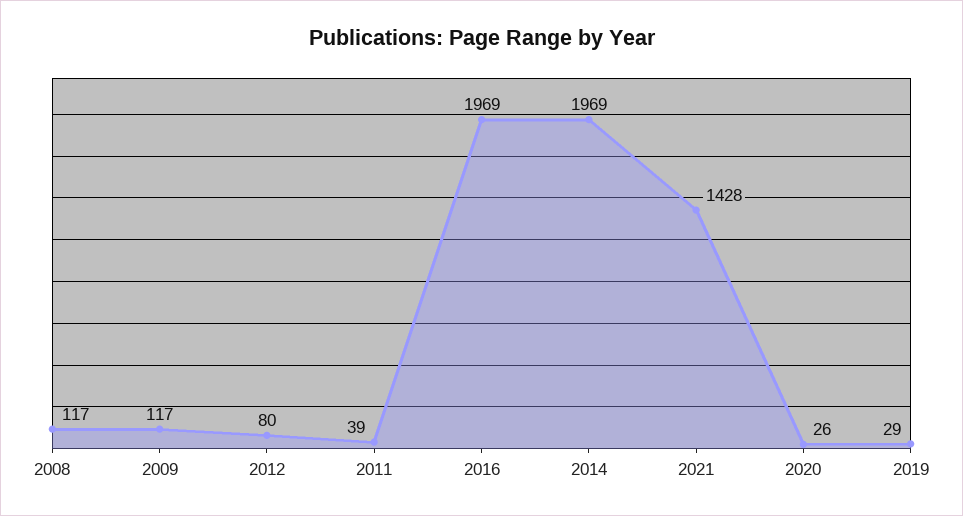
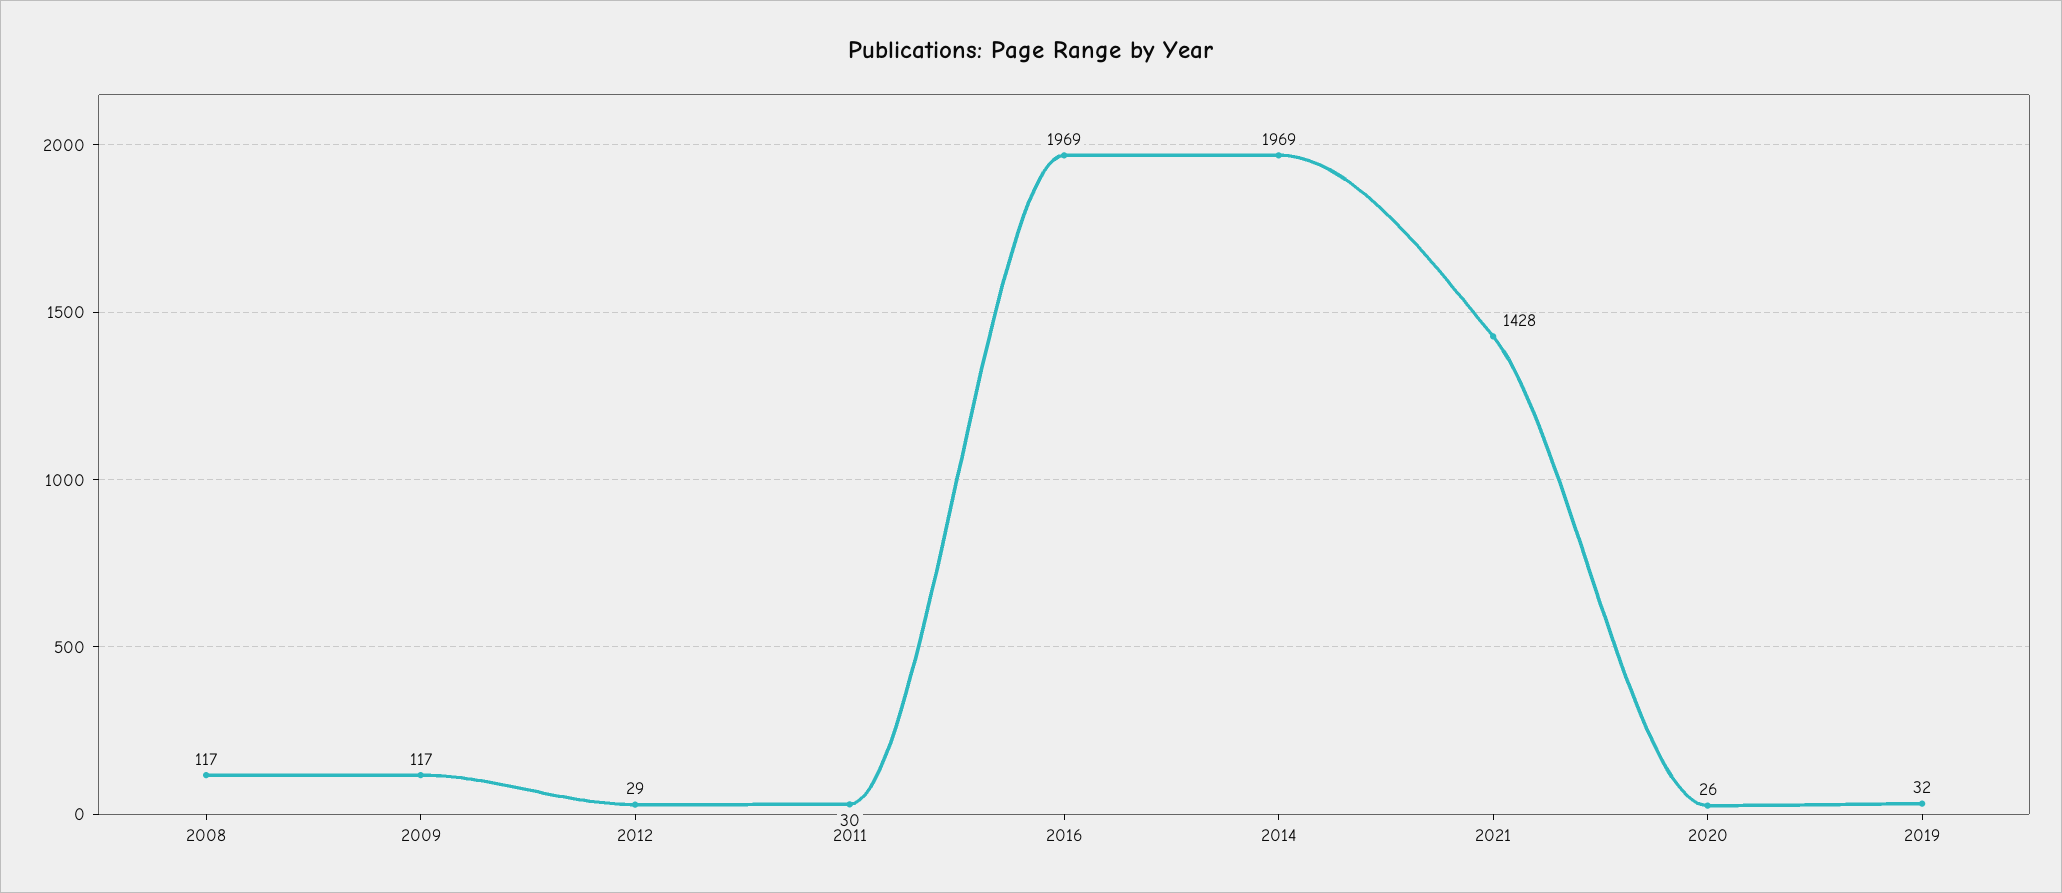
  {
    "2008": 117,
    "2009": 117,
-   "2012": 80,
+   "2012": 29,
-   "2011": 39,
+   "2011": 30,
    "2016": 1969,
    "2014": 1969,
    "2021": 1428,
    "2020": 26,
-   "2019": 29
+   "2019": 32
  }

